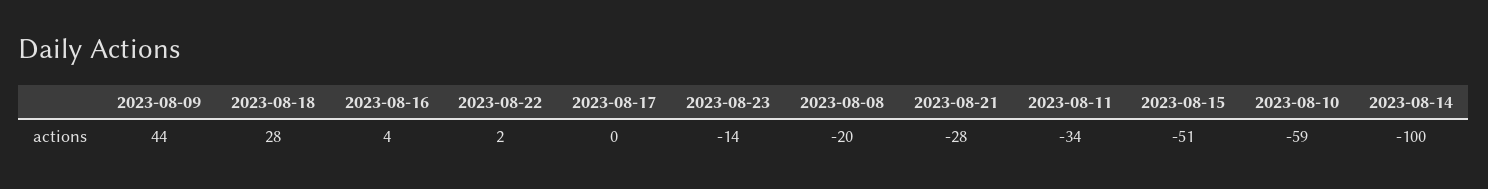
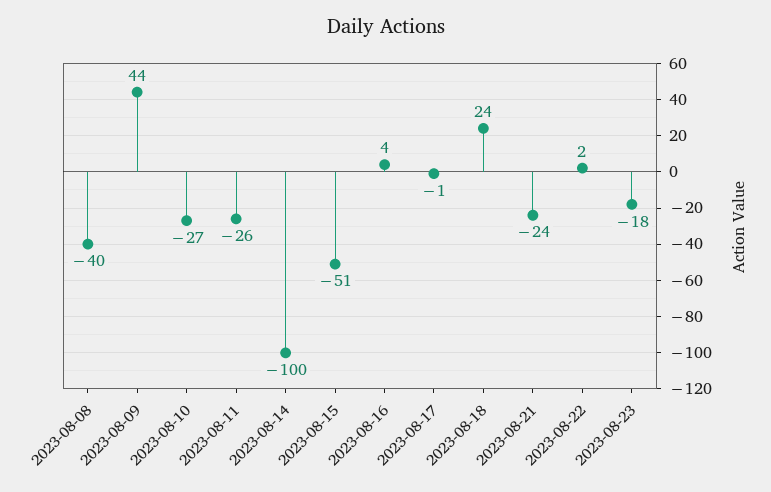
  {
    "2023-08-09": 44,
-   "2023-08-18": 28,
+   "2023-08-18": 24,
    "2023-08-16": 4,
    "2023-08-22": 2,
-   "2023-08-17": 0,
+   "2023-08-17": -1,
-   "2023-08-23": -14,
+   "2023-08-23": -18,
-   "2023-08-08": -20,
+   "2023-08-08": -40,
-   "2023-08-21": -28,
+   "2023-08-21": -24,
-   "2023-08-11": -34,
+   "2023-08-11": -26,
    "2023-08-15": -51,
-   "2023-08-10": -59,
+   "2023-08-10": -27,
    "2023-08-14": -100
  }

